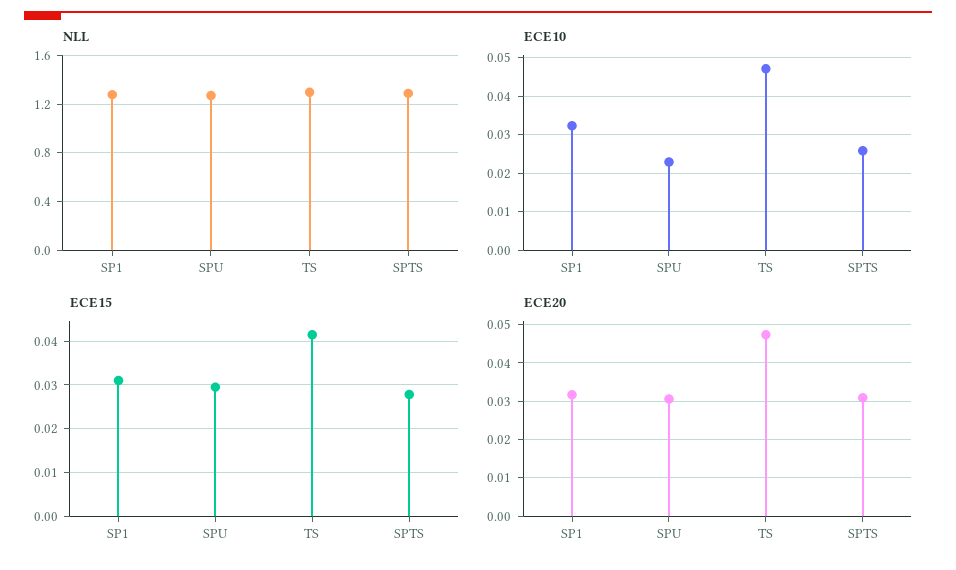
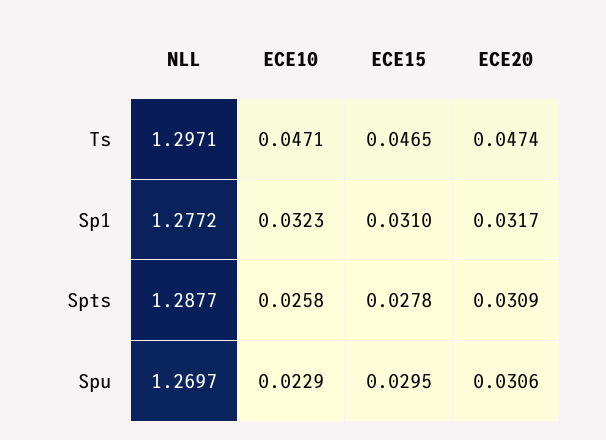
  {
    "NLL": {
      "SP1": 1.2772,
      "SPU": 1.2697,
      "TS": 1.2971,
      "SPTS": 1.2877
    },
    "ECE10": {
      "SP1": 0.0323,
      "SPU": 0.0229,
      "TS": 0.0471,
      "SPTS": 0.0258
    },
    "ECE15": {
      "SP1": 0.031,
      "SPU": 0.0295,
-     "TS": 0.042,
+     "TS": 0.0465,
      "SPTS": 0.0278
    },
    "ECE20": {
      "SP1": 0.0317,
      "SPU": 0.0306,
      "TS": 0.0474,
      "SPTS": 0.0309
    }
  }

